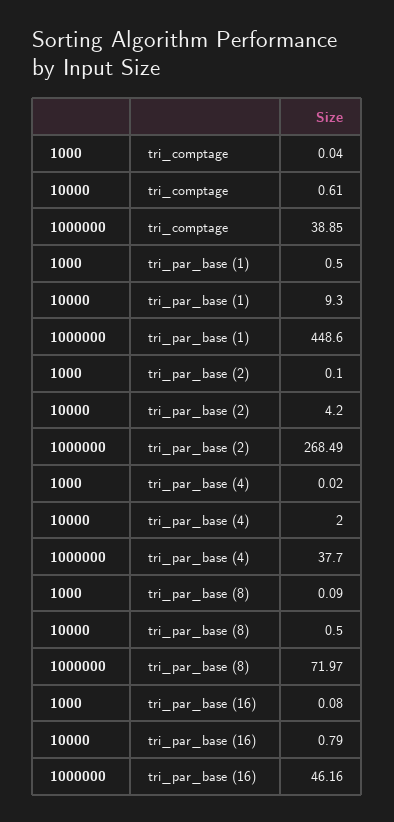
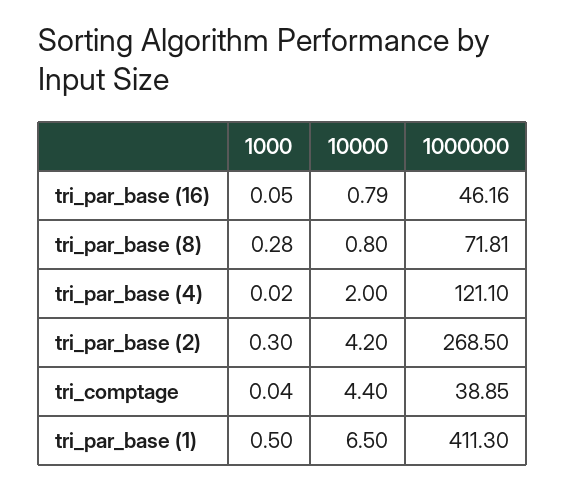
  {
    "1000": {
      "tri_comptage": 0.04,
      "tri_par_base (1)": 0.5,
-     "tri_par_base (2)": 0.1,
+     "tri_par_base (2)": 0.3,
      "tri_par_base (4)": 0.02,
-     "tri_par_base (8)": 0.09,
+     "tri_par_base (8)": 0.28,
-     "tri_par_base (16)": 0.08
+     "tri_par_base (16)": 0.05
    },
    "10000": {
-     "tri_comptage": 0.61,
+     "tri_comptage": 4.4,
-     "tri_par_base (1)": 9.3,
+     "tri_par_base (1)": 6.5,
      "tri_par_base (2)": 4.2,
      "tri_par_base (4)": 2,
-     "tri_par_base (8)": 0.5,
+     "tri_par_base (8)": 0.8,
      "tri_par_base (16)": 0.79
    },
    "1000000": {
      "tri_comptage": 38.85,
-     "tri_par_base (1)": 448.6,
+     "tri_par_base (1)": 411.3,
-     "tri_par_base (2)": 268.49,
+     "tri_par_base (2)": 268.5,
-     "tri_par_base (4)": 37.7,
+     "tri_par_base (4)": 121.1,
-     "tri_par_base (8)": 71.97,
+     "tri_par_base (8)": 71.81,
      "tri_par_base (16)": 46.16
    }
  }

